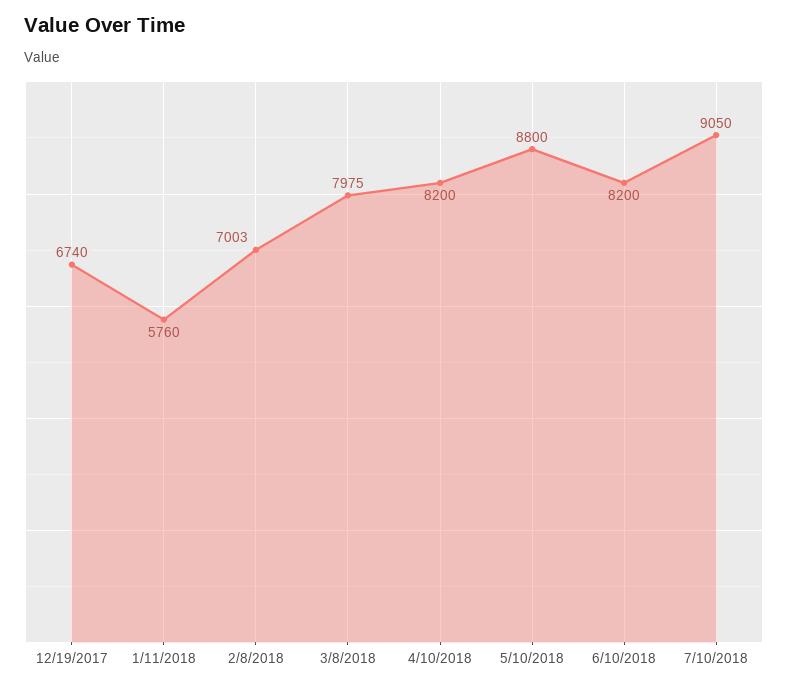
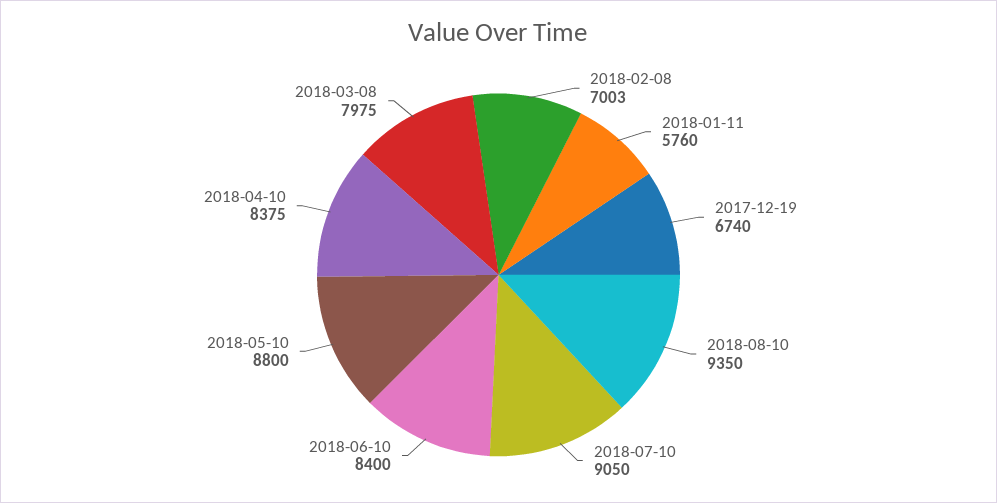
  {
    "12/19/2017": 6740,
    "1/11/2018": 5760,
    "2/8/2018": 7003,
    "3/8/2018": 7975,
-   "4/10/2018": 8200,
+   "4/10/2018": 8375,
    "5/10/2018": 8800,
-   "6/10/2018": 8200,
+   "6/10/2018": 8400,
-   "7/10/2018": 9050
+   "7/10/2018": 9050,
+   "2018-08-10": 9350
  }

